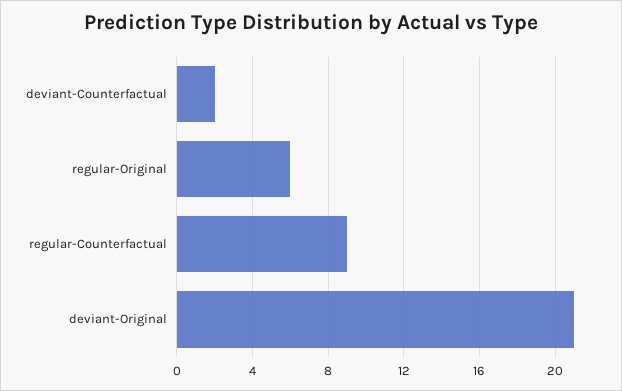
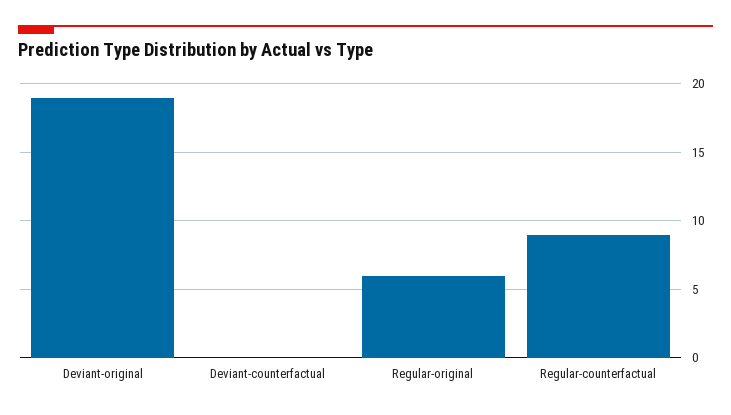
  {
-   "deviant-Counterfactual": 2,
+   "deviant-Counterfactual": 0,
    "regular-Original": 6,
    "regular-Counterfactual": 9,
-   "deviant-Original": 21
+   "deviant-Original": 19
  }

